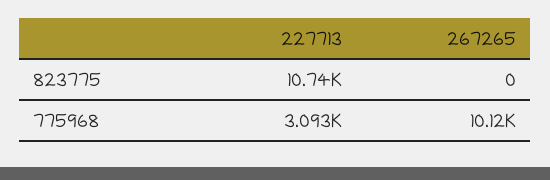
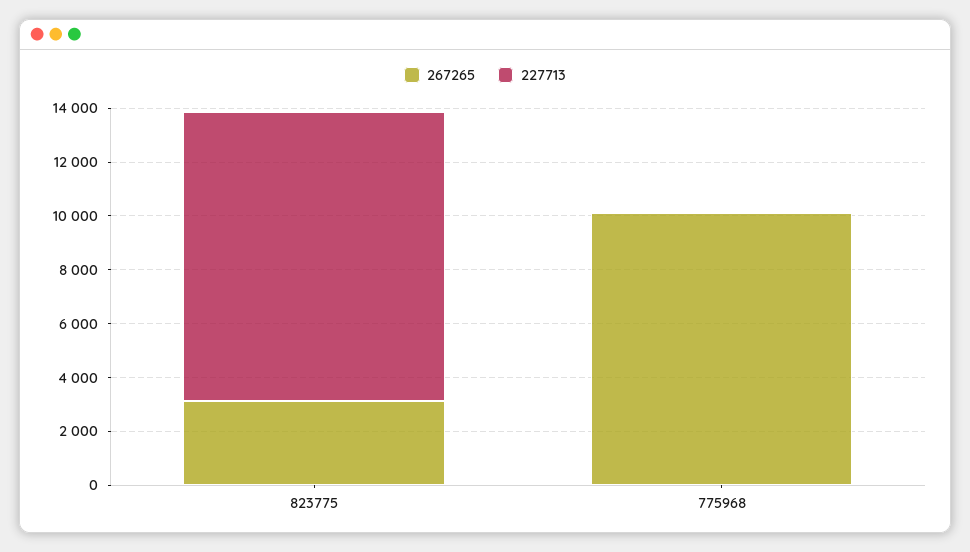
  {
    "227713": {
      "823775": 10740,
-     "775968": 3093
+     "775968": 0
    },
    "267265": {
-     "823775": 0,
+     "823775": 3000,
      "775968": 10120
    }
  }

